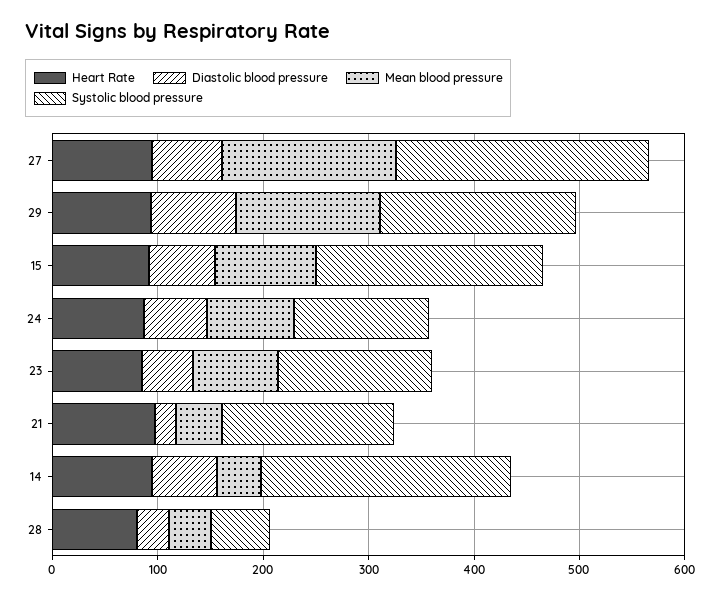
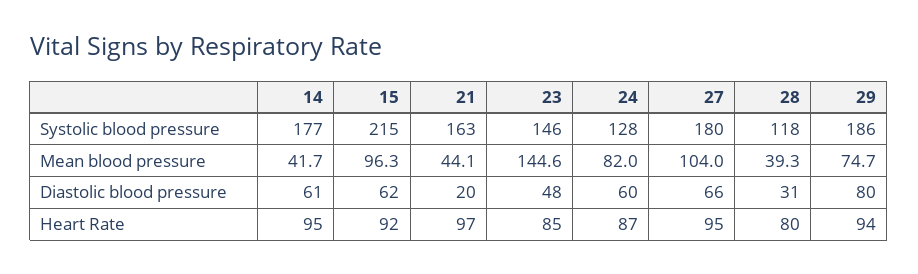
  {
    "Heart Rate": {
      "27": 95,
      "29": 94,
      "15": 92,
      "24": 87,
      "23": 85,
      "21": 97,
      "14": 95,
      "28": 80
    },
    "Diastolic blood pressure": {
      "27": 66,
      "29": 80,
      "15": 62,
      "24": 60,
      "23": 48,
      "21": 20,
      "14": 61,
      "28": 31
    },
    "Mean blood pressure": {
-     "27": 160,
+     "27": 104,
-     "29": 140,
+     "29": 74.7,
      "15": 96.3,
      "24": 82,
-     "23": 80,
+     "23": 144.6,
      "21": 44.1,
      "14": 41.7,
      "28": 39.3
    },
    "Systolic blood pressure": {
-     "27": 240,
+     "27": 180,
      "29": 186,
      "15": 215,
      "24": 128,
      "23": 146,
      "21": 163,
-     "14": 240,
+     "14": 177,
-     "28": 60
+     "28": 118
    }
  }

